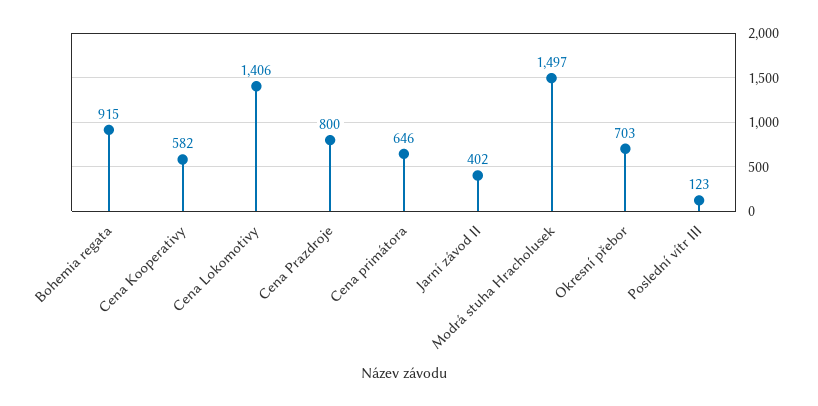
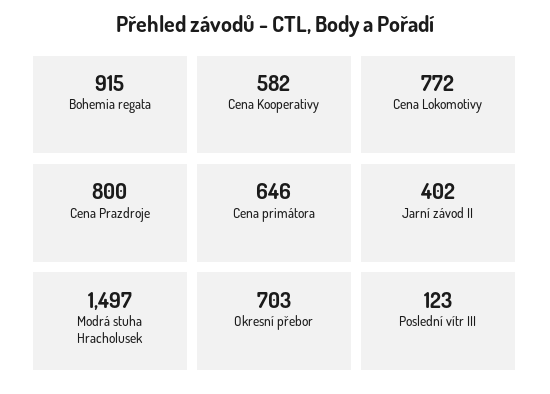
  {
    "Bohemia regata": 915,
    "Cena Kooperativy": 582,
-   "Cena Lokomotivy": 1406,
+   "Cena Lokomotivy": 772,
    "Cena Prazdroje": 800,
    "Cena primátora": 646,
    "Jarní závod II": 402,
    "Modrá stuha Hracholusek": 1497,
    "Okresní přebor": 703,
    "Poslední vítr III": 123
  }

